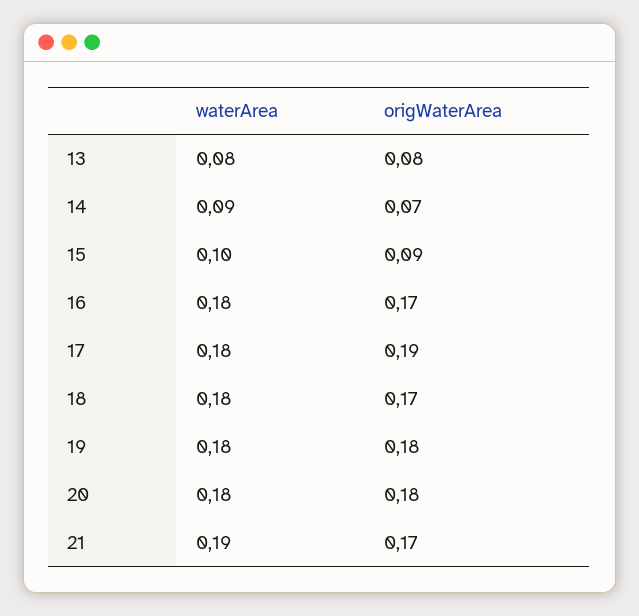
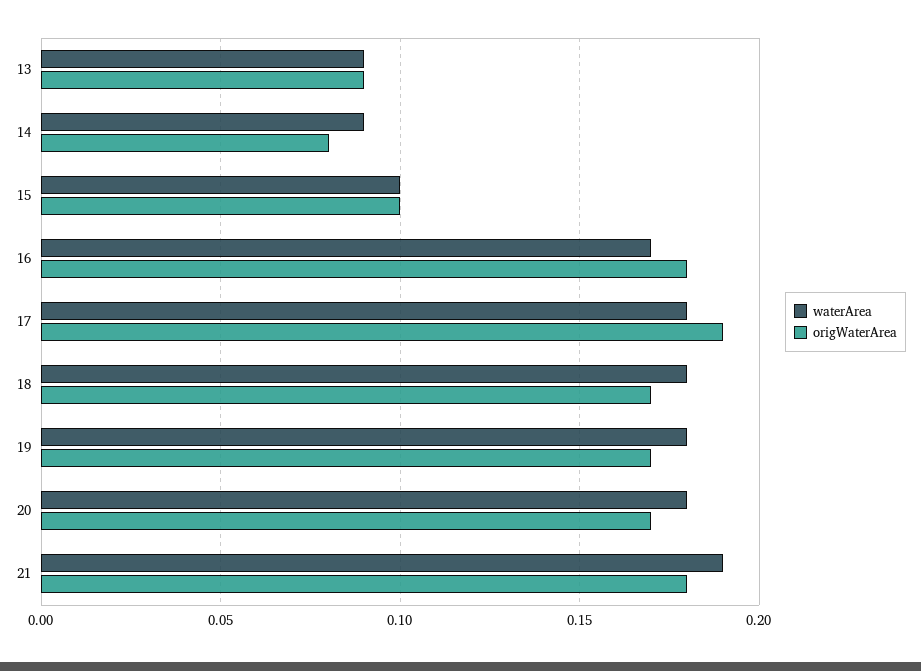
  {
    "waterArea": {
-     "13": 0.08,
+     "13": 0.09,
      "14": 0.09,
      "15": 0.1,
-     "16": 0.18,
+     "16": 0.17,
      "17": 0.18,
      "18": 0.18,
      "19": 0.18,
      "20": 0.18,
      "21": 0.19
    },
    "origWaterArea": {
-     "13": 0.08,
+     "13": 0.09,
-     "14": 0.07,
+     "14": 0.08,
-     "15": 0.09,
+     "15": 0.1,
-     "16": 0.17,
+     "16": 0.18,
      "17": 0.19,
      "18": 0.17,
-     "19": 0.18,
+     "19": 0.17,
-     "20": 0.18,
+     "20": 0.17,
-     "21": 0.17
+     "21": 0.18
    }
  }

